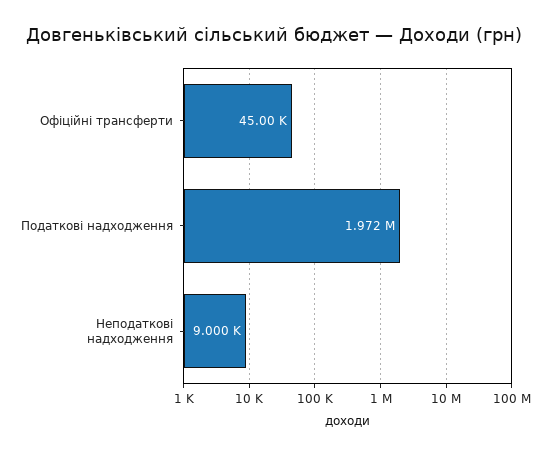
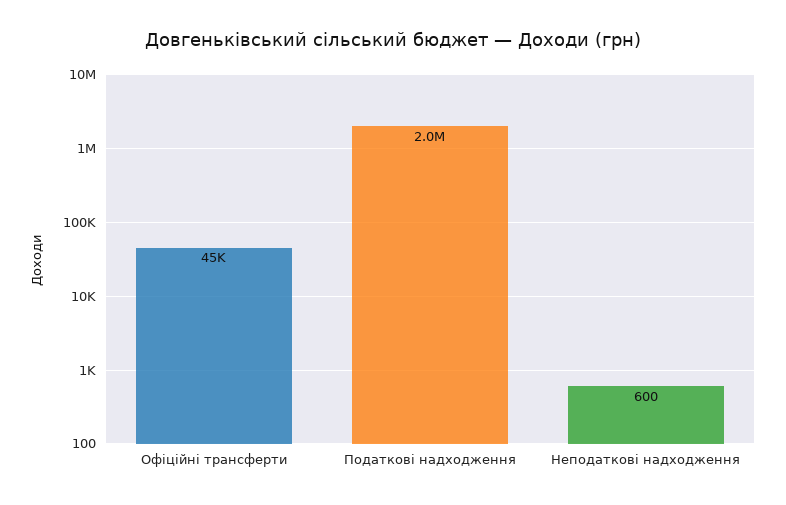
  {
    "Офіційні трансферти": 45000,
    "Податкові надходження": 1972000,
-   "Неподаткові надходження": 9000
+   "Неподаткові надходження": 600
  }

